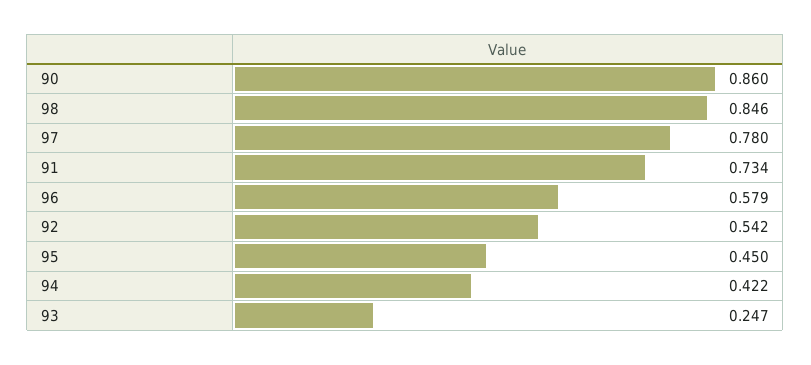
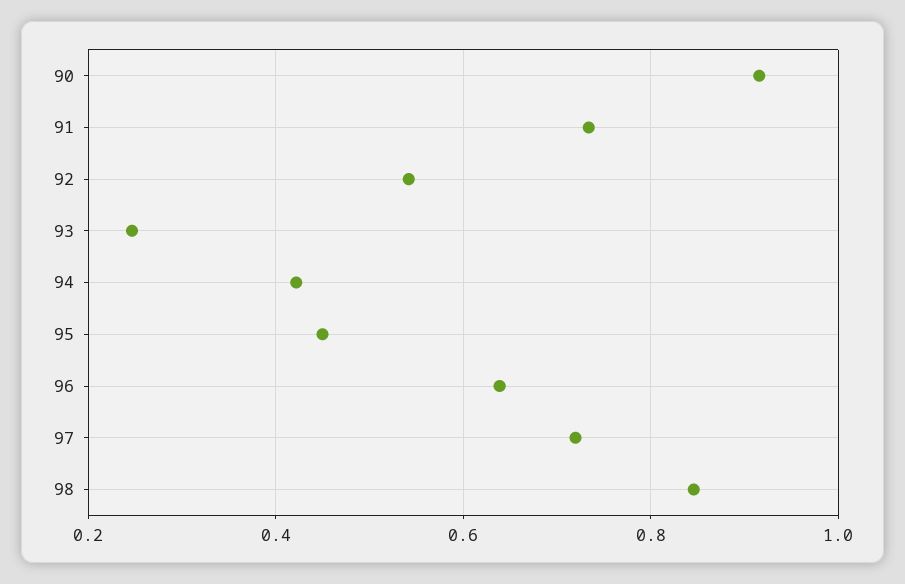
  {
-   "90": 0.86,
+   "90": 0.92,
    "98": 0.846,
-   "97": 0.78,
+   "97": 0.72,
    "91": 0.734,
-   "96": 0.579,
+   "96": 0.64,
    "92": 0.542,
    "95": 0.45,
    "94": 0.422,
    "93": 0.247
  }

